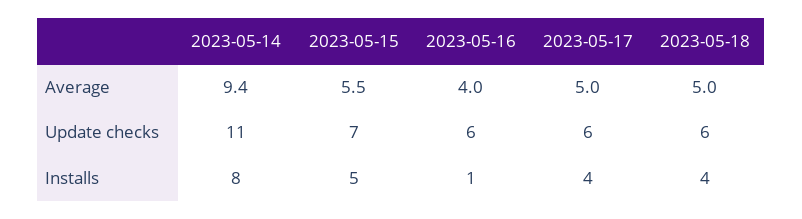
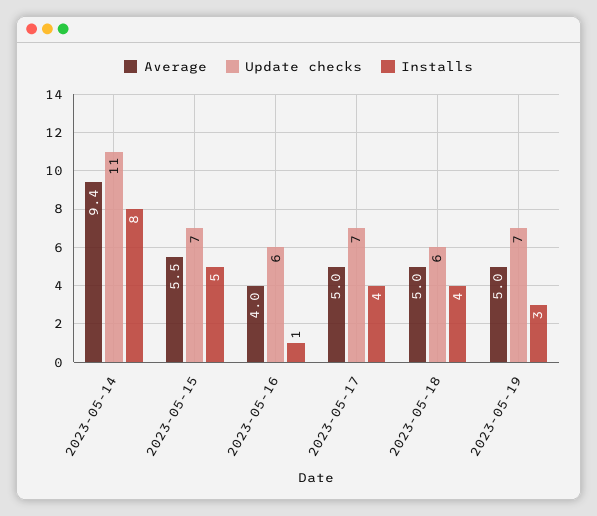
  {
    "Average": {
      "2023-05-14": 9.4,
      "2023-05-15": 5.5,
      "2023-05-16": 4,
      "2023-05-17": 5,
-     "2023-05-18": 5
+     "2023-05-18": 5,
+     "2023-05-19": 5
    },
    "Update checks": {
      "2023-05-14": 11,
      "2023-05-15": 7,
      "2023-05-16": 6,
-     "2023-05-17": 6,
+     "2023-05-17": 7,
-     "2023-05-18": 6
+     "2023-05-18": 6,
+     "2023-05-19": 7
    },
    "Installs": {
      "2023-05-14": 8,
      "2023-05-15": 5,
      "2023-05-16": 1,
      "2023-05-17": 4,
-     "2023-05-18": 4
+     "2023-05-18": 4,
+     "2023-05-19": 3
    }
  }

